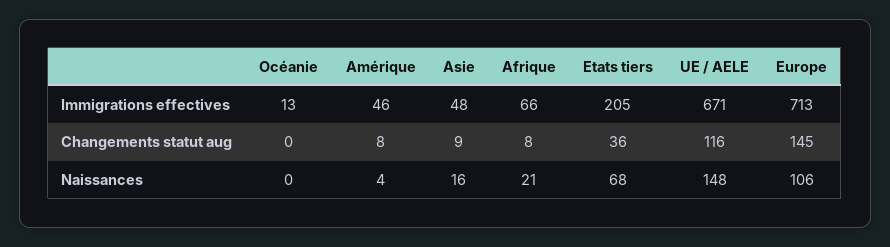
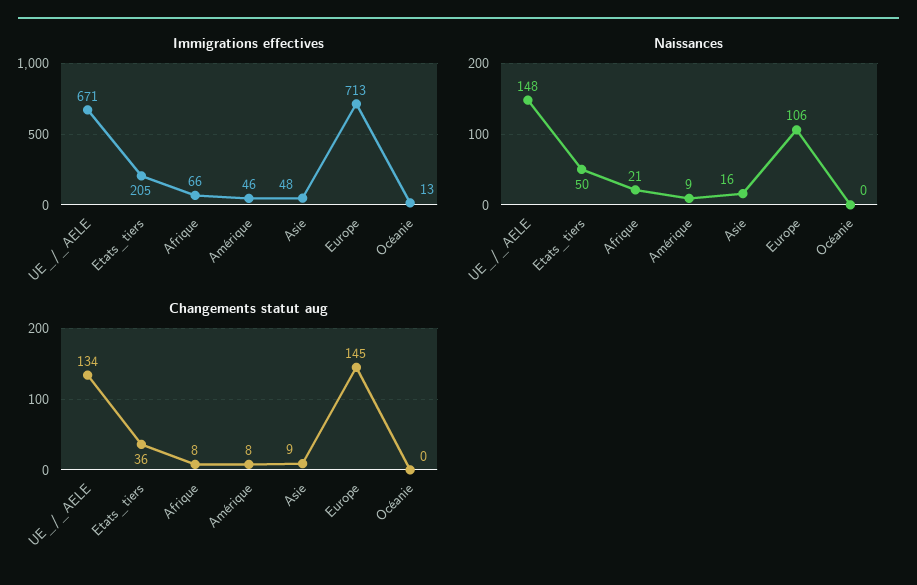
  {
    "Immigrations effectives": {
      "Océanie": 13,
      "Amérique": 46,
      "Asie": 48,
      "Afrique": 66,
      "Etats tiers": 205,
      "UE / AELE": 671,
      "Europe": 713
    },
    "Changements statut aug": {
      "Océanie": 0,
      "Amérique": 8,
      "Asie": 9,
      "Afrique": 8,
      "Etats tiers": 36,
-     "UE / AELE": 116,
+     "UE / AELE": 134,
      "Europe": 145
    },
    "Naissances": {
      "Océanie": 0,
-     "Amérique": 4,
+     "Amérique": 9,
      "Asie": 16,
      "Afrique": 21,
-     "Etats tiers": 68,
+     "Etats tiers": 50,
      "UE / AELE": 148,
      "Europe": 106
    }
  }

